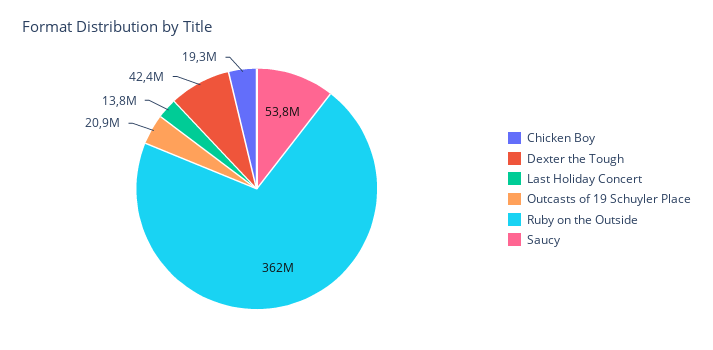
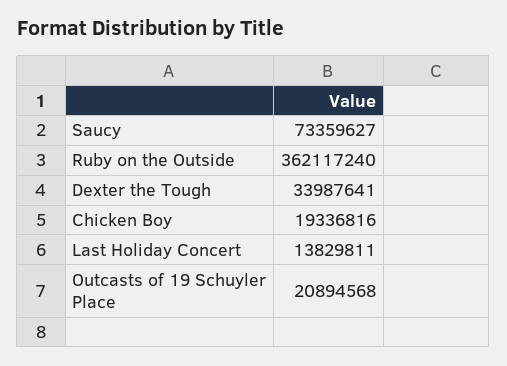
  {
    "Chicken Boy": 19336816,
-   "Dexter the Tough": 42400000,
+   "Dexter the Tough": 33987641,
    "Last Holiday Concert": 13829811,
    "Outcasts of 19 Schuyler Place": 20894568,
    "Ruby on the Outside": 362117240,
-   "Saucy": 53800000
+   "Saucy": 73359627
  }

